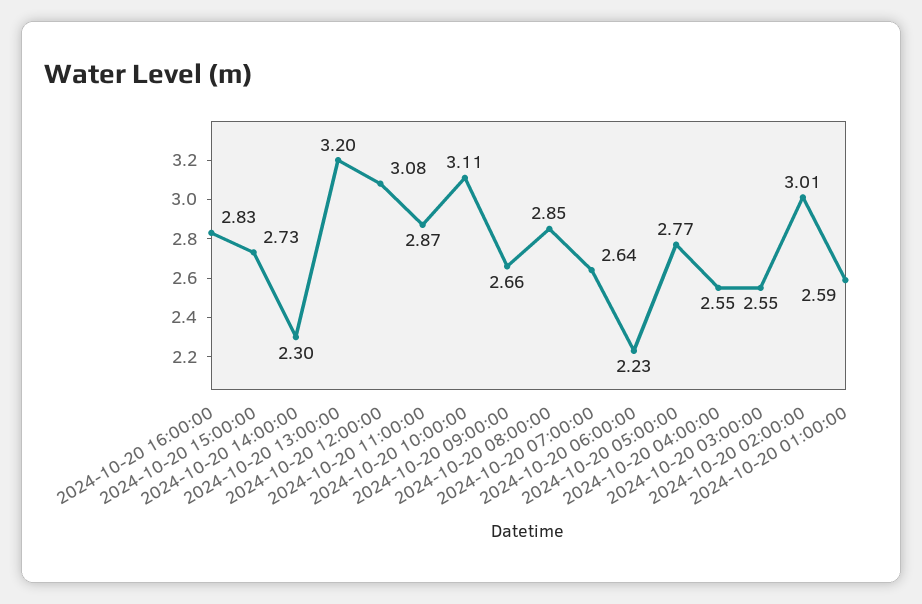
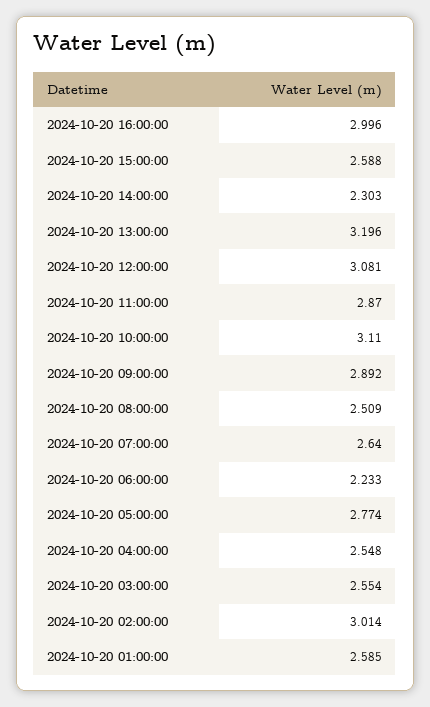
  {
-   "2024-10-20 16:00:00": 2.83,
+   "2024-10-20 16:00:00": 2.996,
-   "2024-10-20 15:00:00": 2.73,
+   "2024-10-20 15:00:00": 2.588,
    "2024-10-20 14:00:00": 2.303,
    "2024-10-20 13:00:00": 3.196,
    "2024-10-20 12:00:00": 3.081,
    "2024-10-20 11:00:00": 2.87,
    "2024-10-20 10:00:00": 3.11,
-   "2024-10-20 09:00:00": 2.66,
+   "2024-10-20 09:00:00": 2.892,
-   "2024-10-20 08:00:00": 2.85,
+   "2024-10-20 08:00:00": 2.509,
    "2024-10-20 07:00:00": 2.64,
    "2024-10-20 06:00:00": 2.233,
    "2024-10-20 05:00:00": 2.774,
    "2024-10-20 04:00:00": 2.548,
    "2024-10-20 03:00:00": 2.554,
    "2024-10-20 02:00:00": 3.014,
    "2024-10-20 01:00:00": 2.585
  }

